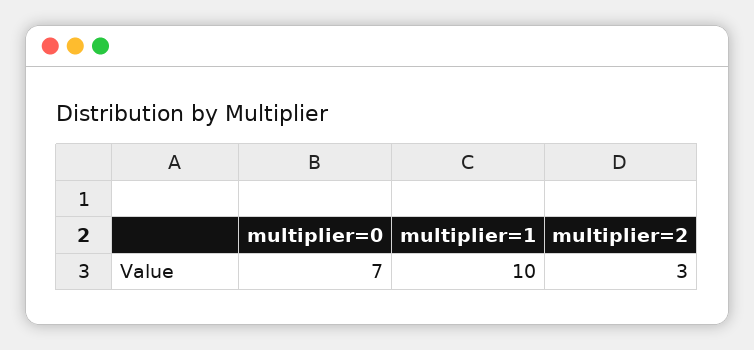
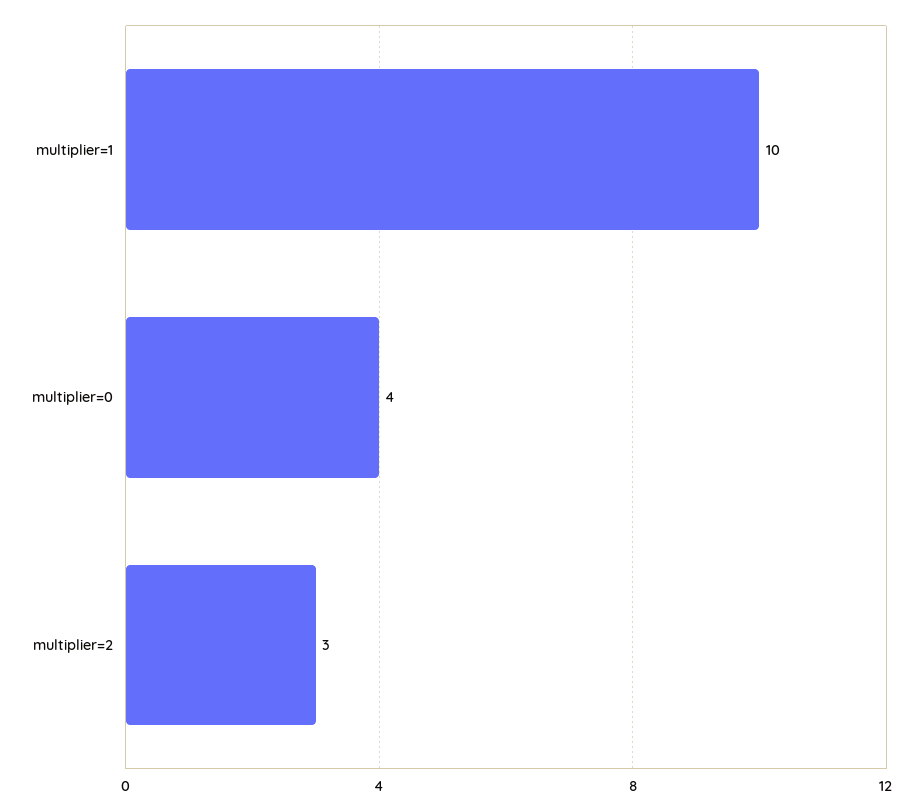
  {
-   "multiplier=0": 7,
+   "multiplier=0": 4,
    "multiplier=1": 10,
    "multiplier=2": 3
  }

